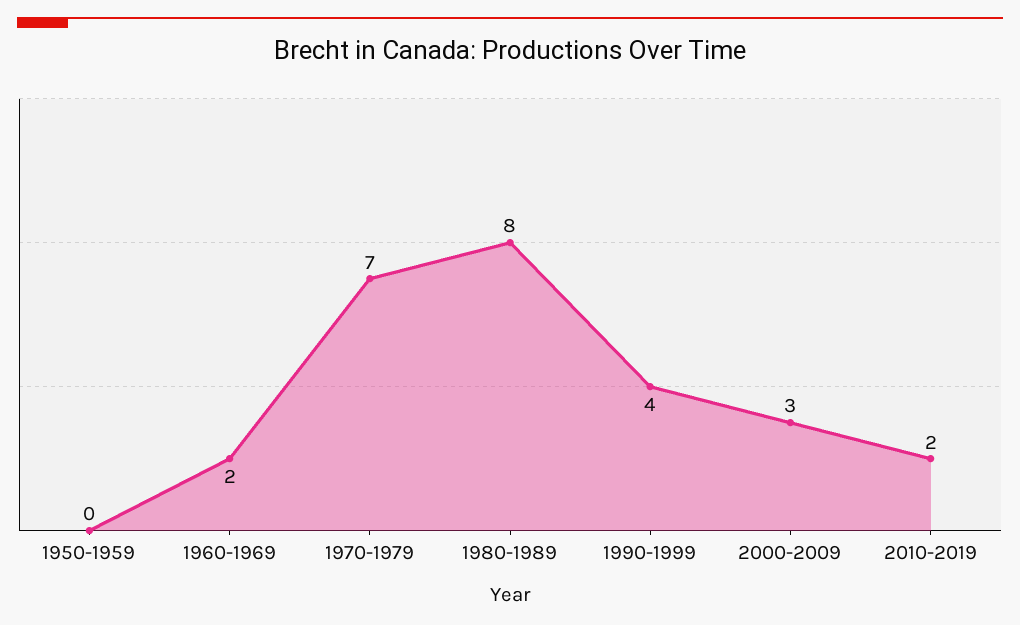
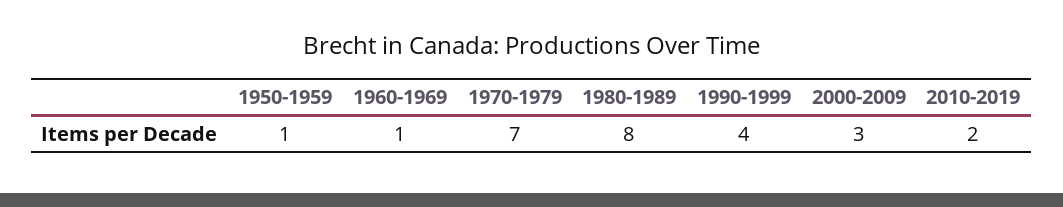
  {
-   "1950-1959": 0,
+   "1950-1959": 1,
-   "1960-1969": 2,
+   "1960-1969": 1,
    "1970-1979": 7,
    "1980-1989": 8,
    "1990-1999": 4,
    "2000-2009": 3,
    "2010-2019": 2
  }

